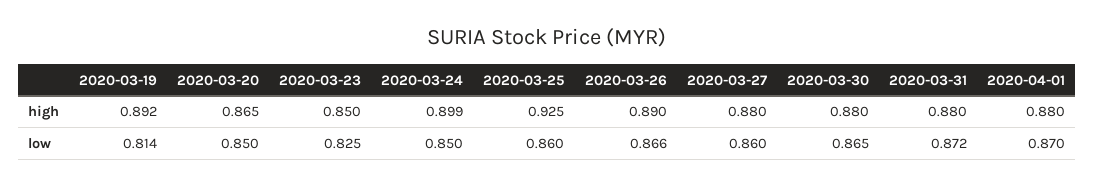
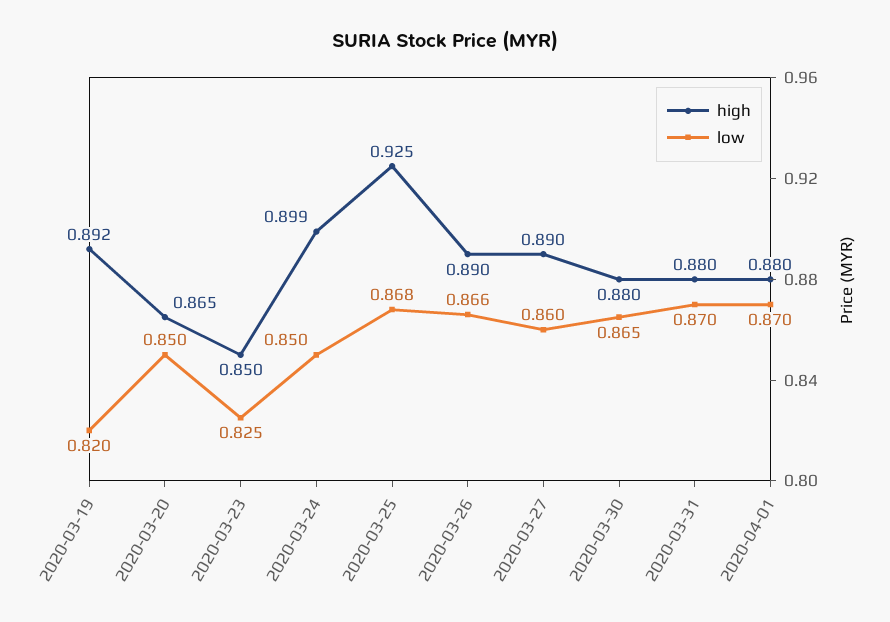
  {
    "high": {
      "2020-03-19": 0.892,
      "2020-03-20": 0.865,
      "2020-03-23": 0.85,
      "2020-03-24": 0.899,
      "2020-03-25": 0.925,
      "2020-03-26": 0.89,
-     "2020-03-27": 0.88,
+     "2020-03-27": 0.89,
      "2020-03-30": 0.88,
      "2020-03-31": 0.88,
      "2020-04-01": 0.88
    },
    "low": {
-     "2020-03-19": 0.814,
+     "2020-03-19": 0.82,
      "2020-03-20": 0.85,
      "2020-03-23": 0.825,
      "2020-03-24": 0.85,
-     "2020-03-25": 0.86,
+     "2020-03-25": 0.868,
      "2020-03-26": 0.866,
      "2020-03-27": 0.86,
      "2020-03-30": 0.865,
-     "2020-03-31": 0.872,
+     "2020-03-31": 0.87,
      "2020-04-01": 0.87
    }
  }

